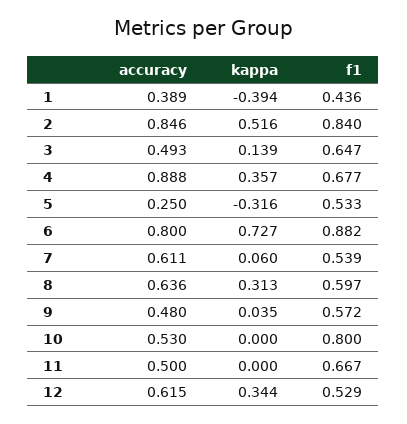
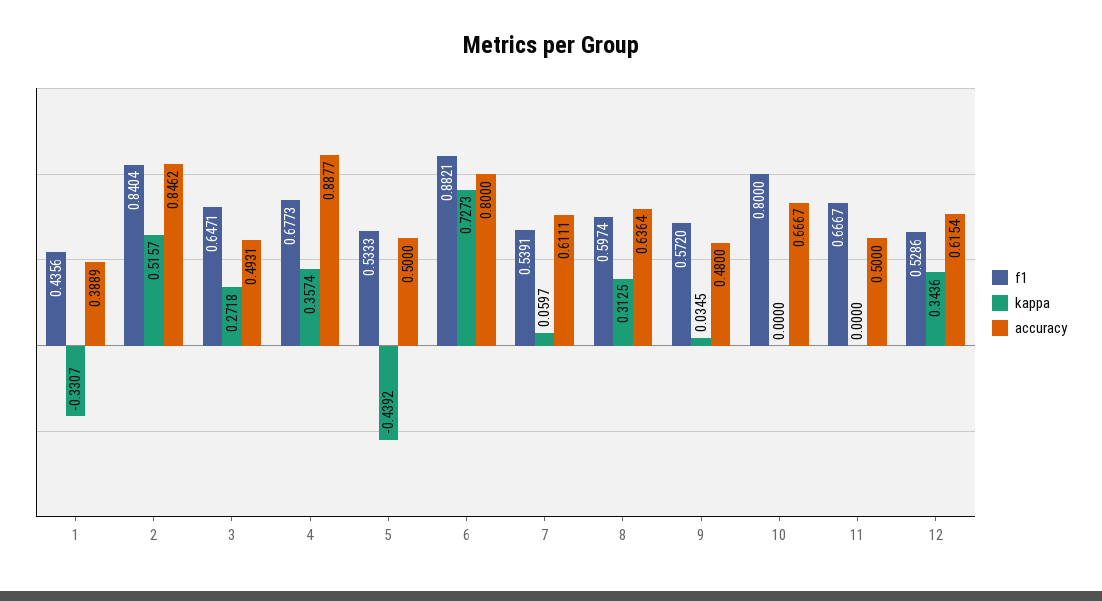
  {
    "accuracy": {
      "1": 0.3889,
      "2": 0.8462,
      "3": 0.4931,
      "4": 0.8877,
-     "5": 0.25,
+     "5": 0.5,
      "6": 0.8,
      "7": 0.6111,
      "8": 0.6364,
      "9": 0.48,
-     "10": 0.53,
+     "10": 0.6667,
      "11": 0.5,
      "12": 0.6154
    },
    "kappa": {
-     "1": -0.394,
+     "1": -0.3307,
      "2": 0.5157,
-     "3": 0.139,
+     "3": 0.2718,
      "4": 0.3574,
-     "5": -0.316,
+     "5": -0.4392,
      "6": 0.7273,
      "7": 0.0597,
      "8": 0.3125,
      "9": 0.0345,
      "10": 0,
      "11": 0,
      "12": 0.3436
    },
    "f1": {
      "1": 0.4356,
      "2": 0.8404,
      "3": 0.6471,
      "4": 0.6773,
      "5": 0.5333,
      "6": 0.8821,
      "7": 0.5391,
      "8": 0.5974,
      "9": 0.572,
      "10": 0.8,
      "11": 0.6667,
      "12": 0.5286
    }
  }

